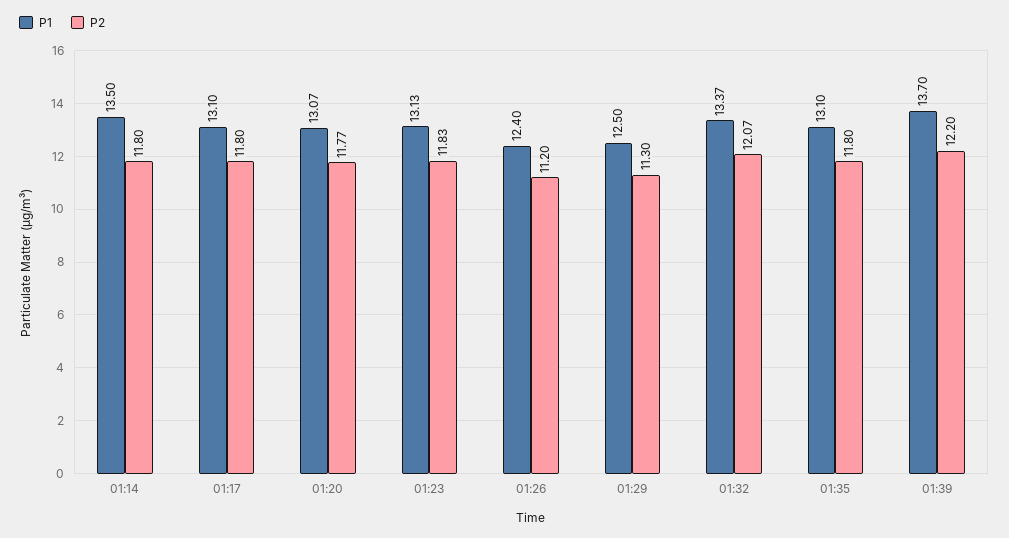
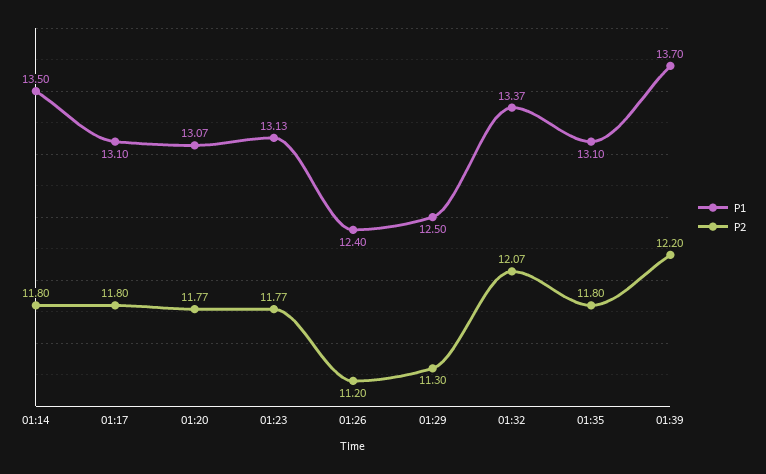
  {
    "P1": {
      "01:14": 13.5,
      "01:17": 13.1,
      "01:20": 13.07,
      "01:23": 13.13,
      "01:26": 12.4,
      "01:29": 12.5,
      "01:32": 13.37,
      "01:35": 13.1,
      "01:39": 13.7
    },
    "P2": {
      "01:14": 11.8,
      "01:17": 11.8,
      "01:20": 11.77,
-     "01:23": 11.83,
+     "01:23": 11.77,
      "01:26": 11.2,
      "01:29": 11.3,
      "01:32": 12.07,
      "01:35": 11.8,
      "01:39": 12.2
    }
  }

